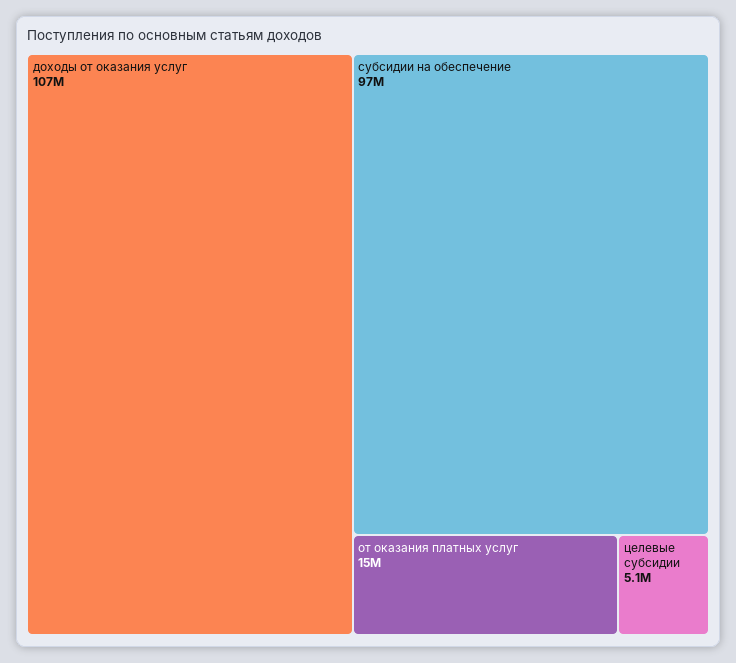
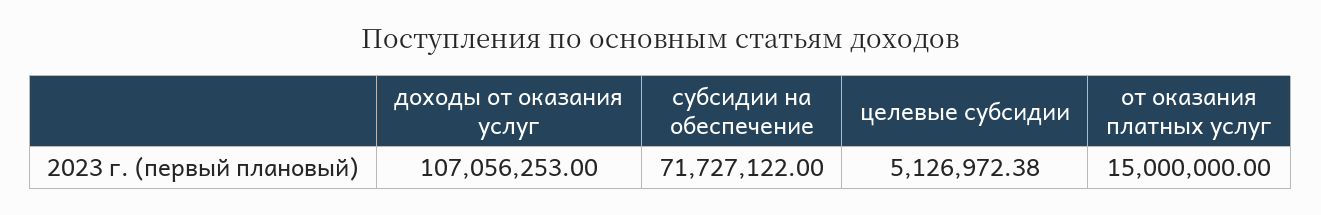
  {
    "доходы от оказания услуг": 107056253,
-   "субсидии на обеспечение": 97000000,
+   "субсидии на обеспечение": 71727122,
    "от оказания платных услуг": 15000000,
    "целевые субсидии": 5126972.38
  }

